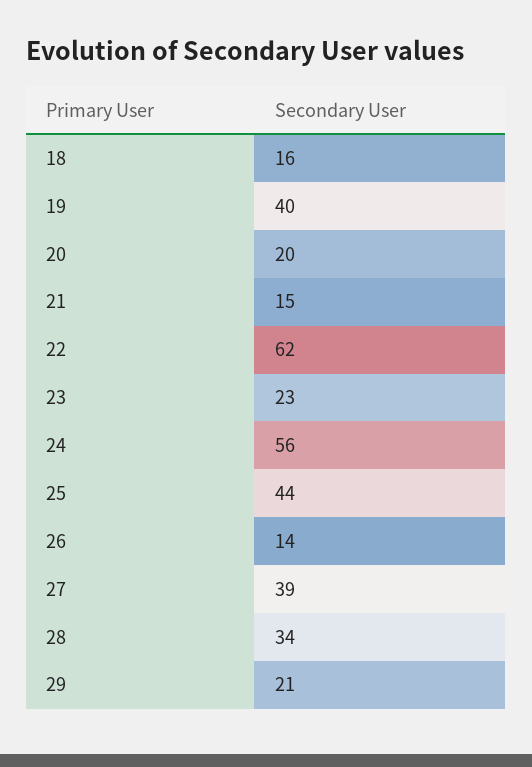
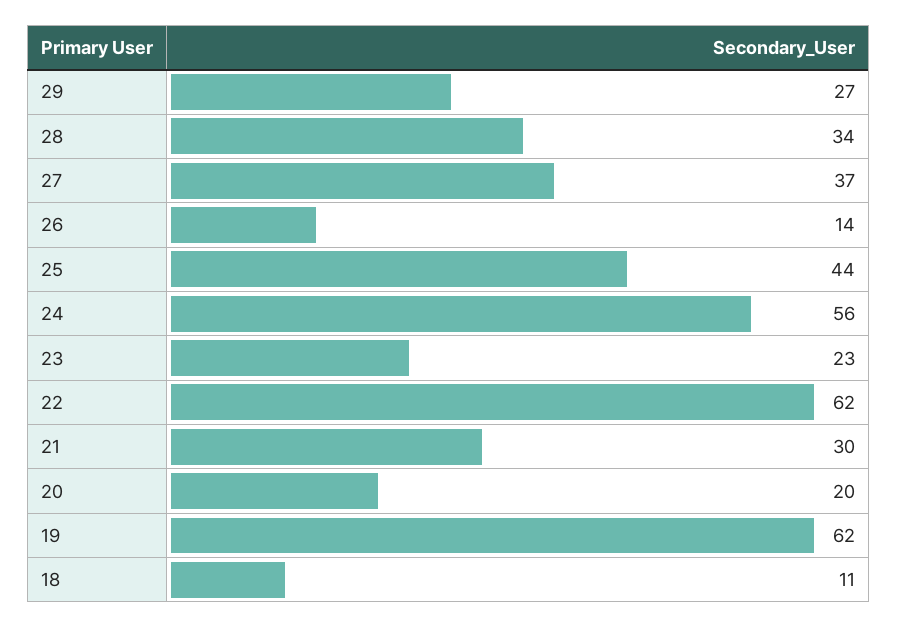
  {
-   "18": 16,
+   "18": 11,
-   "19": 40,
+   "19": 62,
    "20": 20,
-   "21": 15,
+   "21": 30,
    "22": 62,
    "23": 23,
    "24": 56,
    "25": 44,
    "26": 14,
-   "27": 39,
+   "27": 37,
    "28": 34,
-   "29": 21
+   "29": 27
  }

